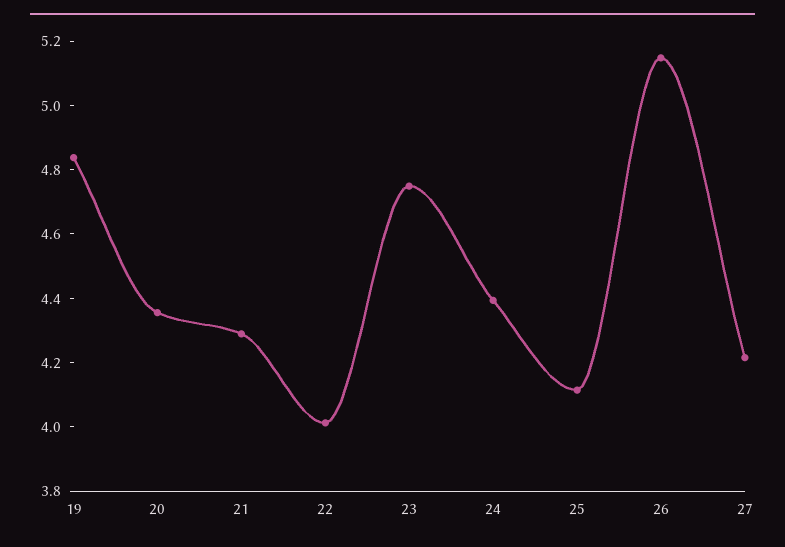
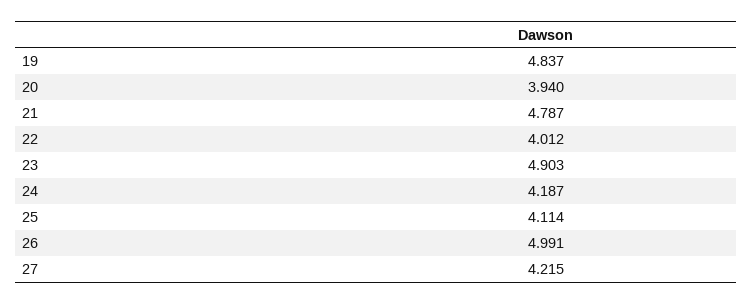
  {
    "19": 4.837,
-   "20": 4.35,
+   "20": 3.94,
-   "21": 4.3,
+   "21": 4.787,
    "22": 4.012,
-   "23": 4.75,
+   "23": 4.903,
-   "24": 4.4,
+   "24": 4.187,
    "25": 4.114,
-   "26": 5.15,
+   "26": 4.991,
    "27": 4.215
  }

